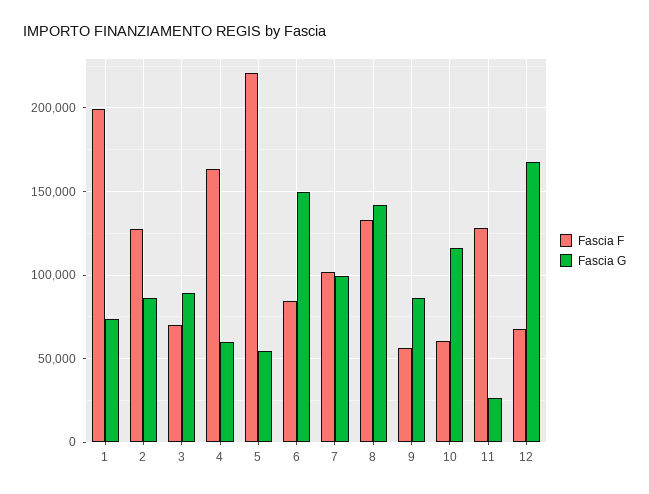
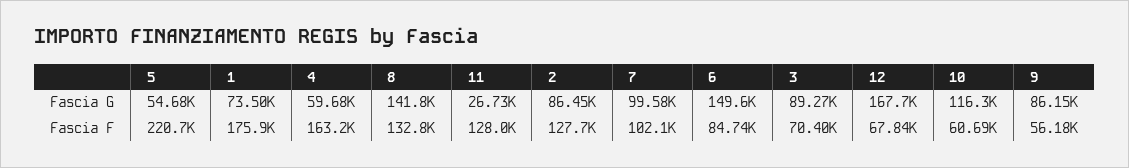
  {
    "Fascia F": {
-     "1": 200000,
+     "1": 175900,
      "2": 127700,
      "3": 70400,
      "4": 163200,
      "5": 220700,
      "6": 84740,
      "7": 102100,
      "8": 132800,
      "9": 56180,
      "10": 60690,
      "11": 128000,
      "12": 67840
    },
    "Fascia G": {
      "1": 73500,
      "2": 86450,
      "3": 89270,
      "4": 59680,
      "5": 54680,
      "6": 149600,
      "7": 99580,
      "8": 141800,
      "9": 86150,
      "10": 116300,
      "11": 26730,
      "12": 167700
    }
  }

